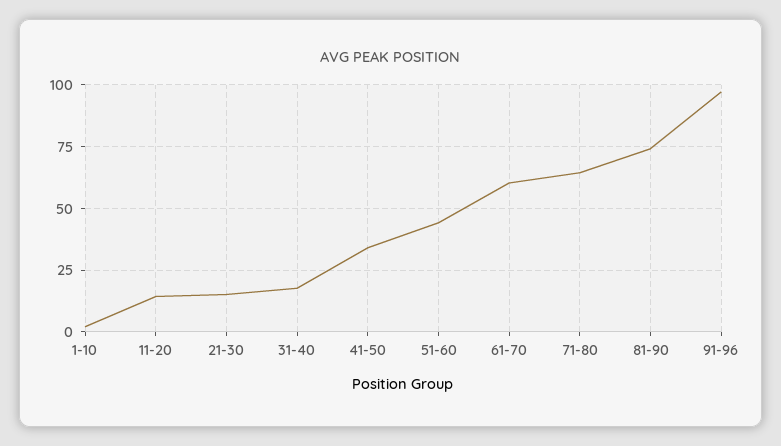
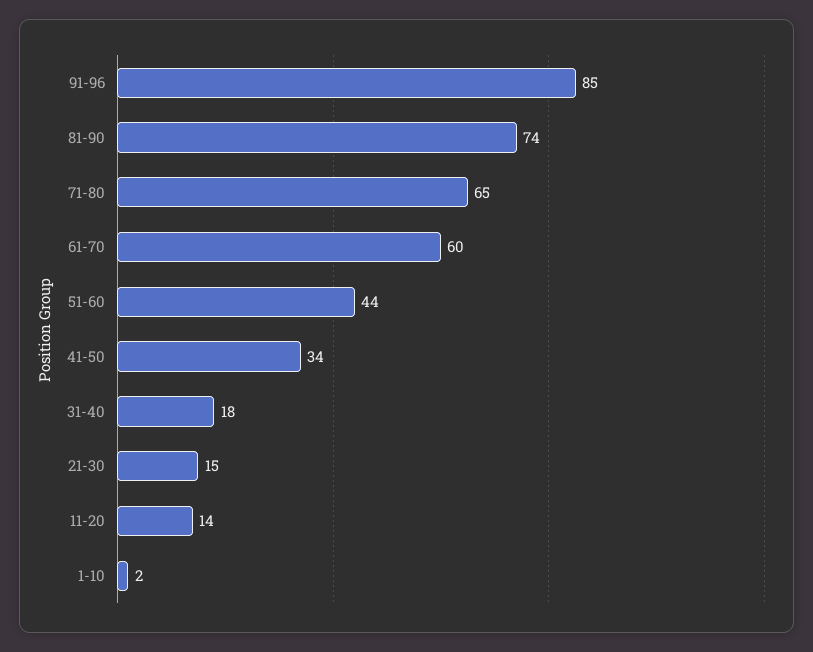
  {
    "1-10": 2,
    "11-20": 14,
    "21-30": 15,
    "31-40": 18,
    "41-50": 34,
    "51-60": 44,
    "61-70": 60,
    "71-80": 65,
    "81-90": 74,
-   "91-96": 97.5
+   "91-96": 85
  }

